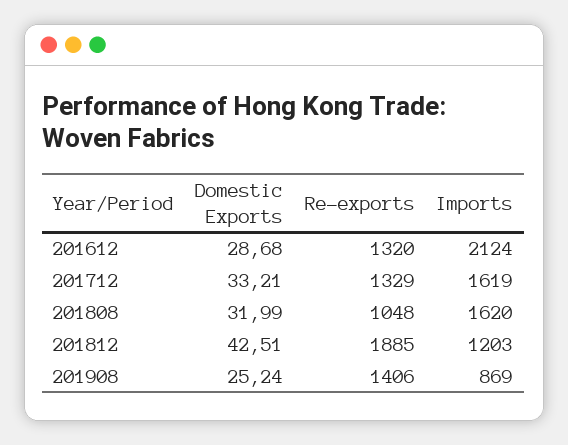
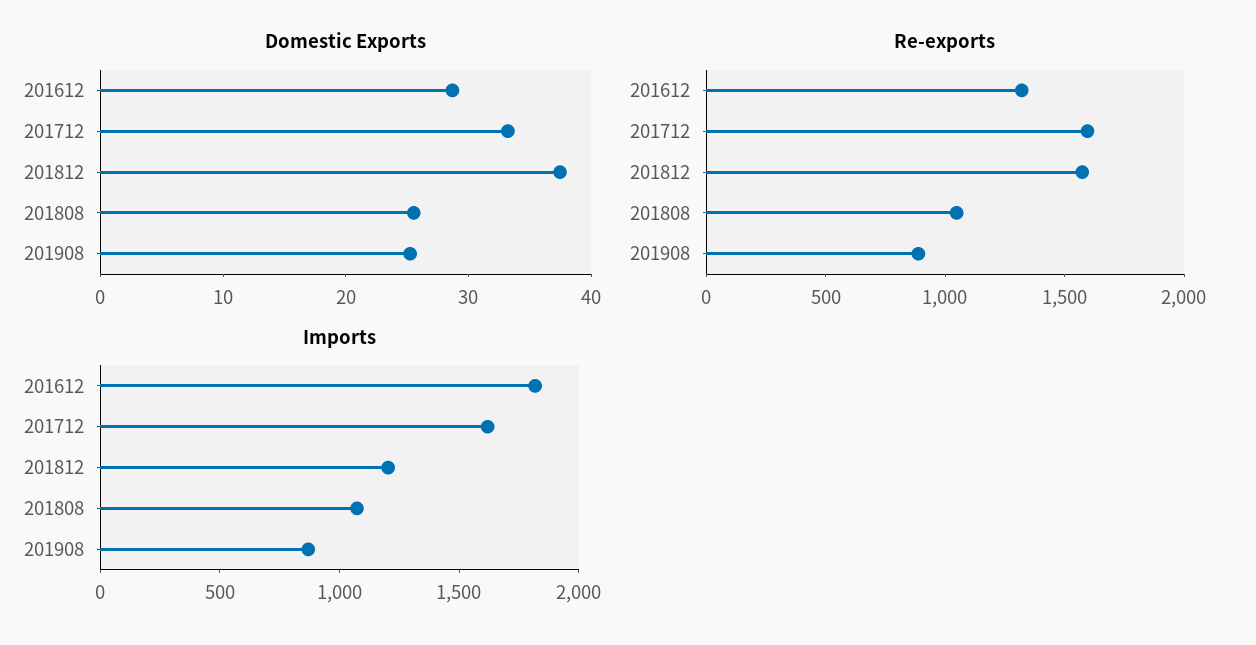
  {
    "Domestic Exports": {
      "201612": 28.68,
      "201712": 33.21,
-     "201808": 31.99,
+     "201808": 26,
-     "201812": 42.51,
+     "201812": 38,
      "201908": 25.24
    },
    "Re-exports": {
      "201612": 1320,
-     "201712": 1329,
+     "201712": 1600,
      "201808": 1048,
-     "201812": 1885,
+     "201812": 1600,
-     "201908": 1406
+     "201908": 900
    },
    "Imports": {
-     "201612": 2124,
+     "201612": 1800,
      "201712": 1619,
-     "201808": 1620,
+     "201808": 1100,
      "201812": 1203,
      "201908": 869
    }
  }

